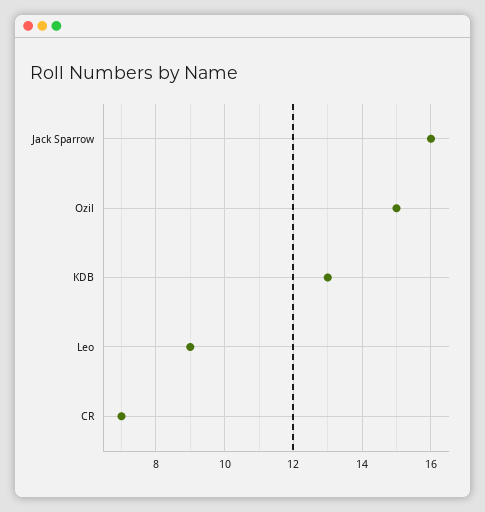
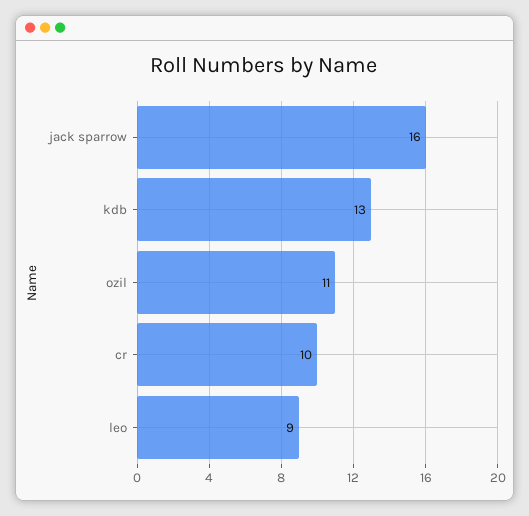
  {
    "Jack Sparrow": 16,
-   "Ozil": 15,
+   "Ozil": 11,
    "KDB": 13,
    "Leo": 9,
-   "CR": 7
+   "CR": 10
  }

